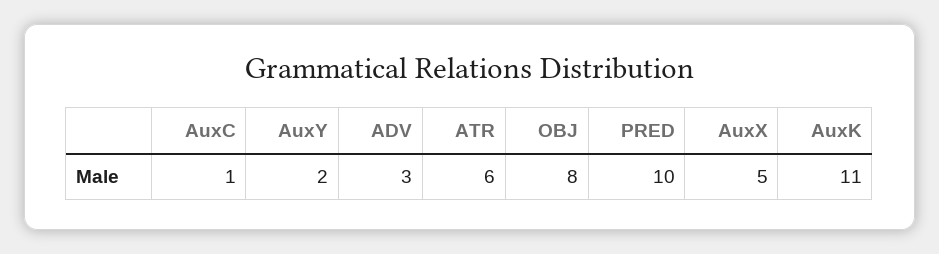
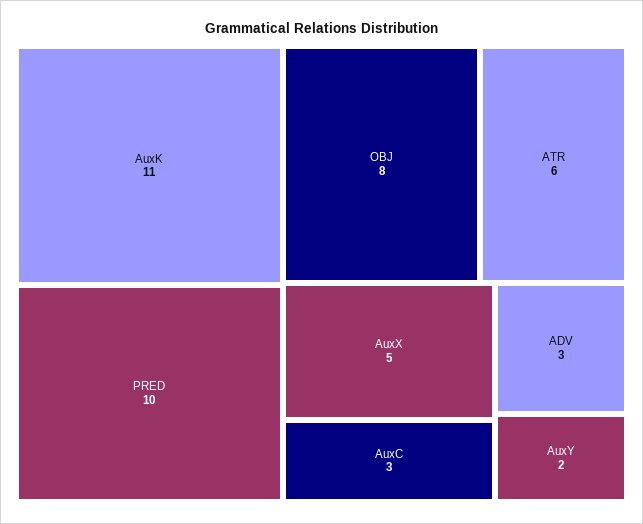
  {
-   "AuxC": 1,
+   "AuxC": 3,
    "AuxY": 2,
    "ADV": 3,
    "ATR": 6,
    "OBJ": 8,
    "PRED": 10,
    "AuxX": 5,
    "AuxK": 11
  }

